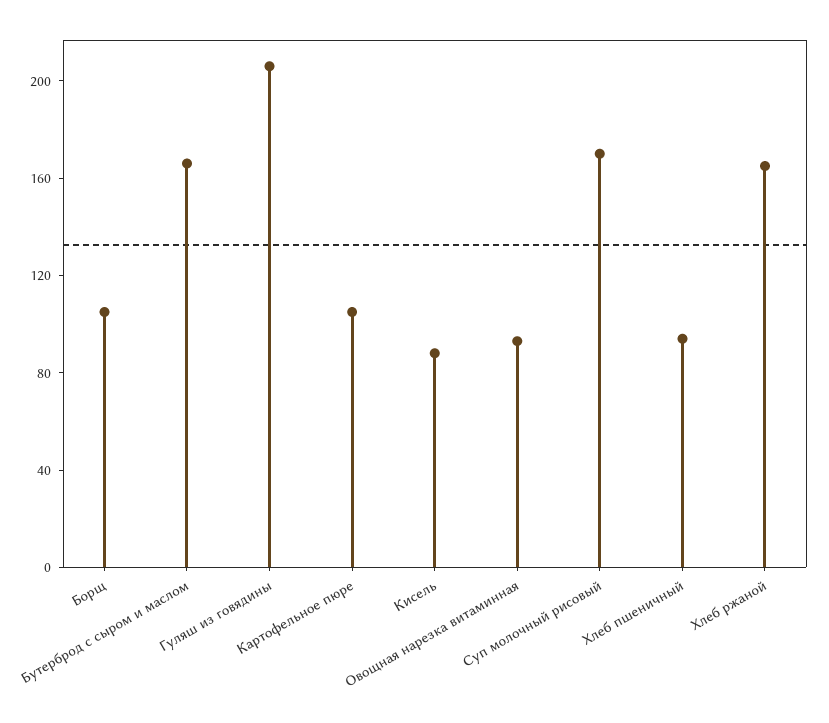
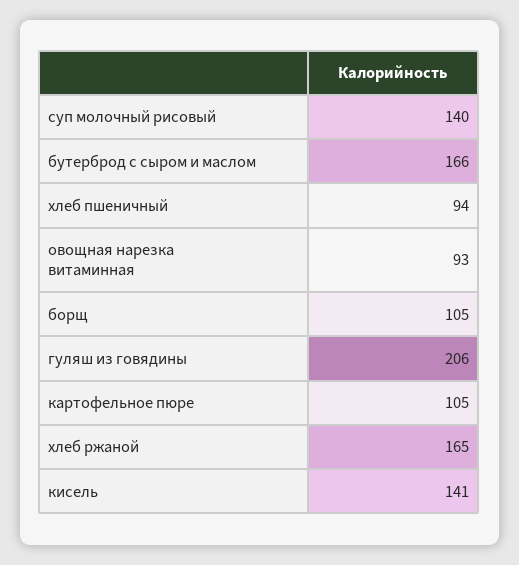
  {
    "Борщ": 105,
    "Бутерброд с сыром и маслом": 166,
    "Гуляш из говядины": 206,
    "Картофельное пюре": 105,
-   "Кисель": 90,
+   "Кисель": 141,
    "Овощная нарезка витаминная": 93,
-   "Суп молочный рисовый": 170,
+   "Суп молочный рисовый": 140,
    "Хлеб пшеничный": 94,
    "Хлеб ржаной": 165
  }

